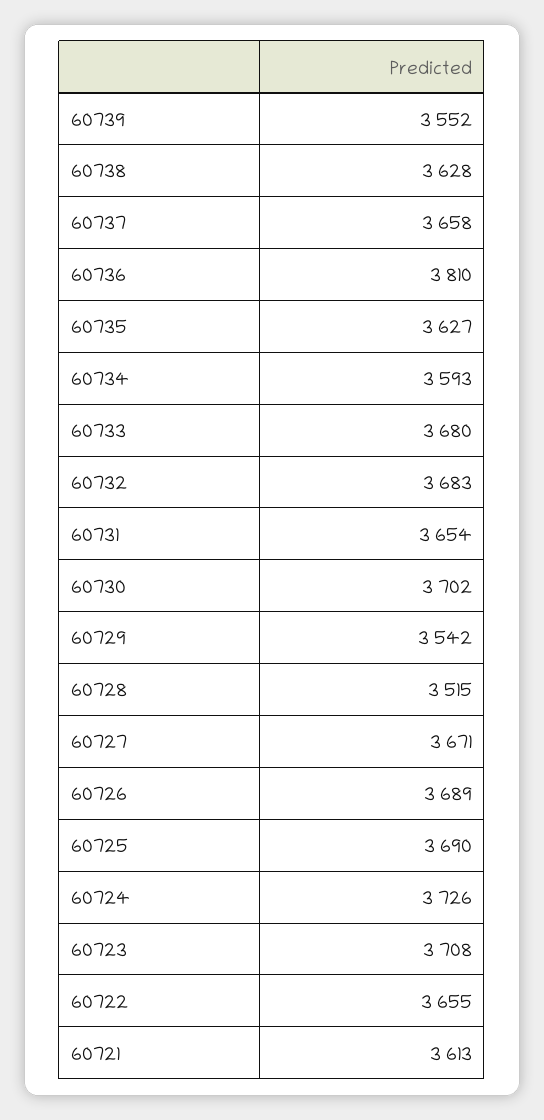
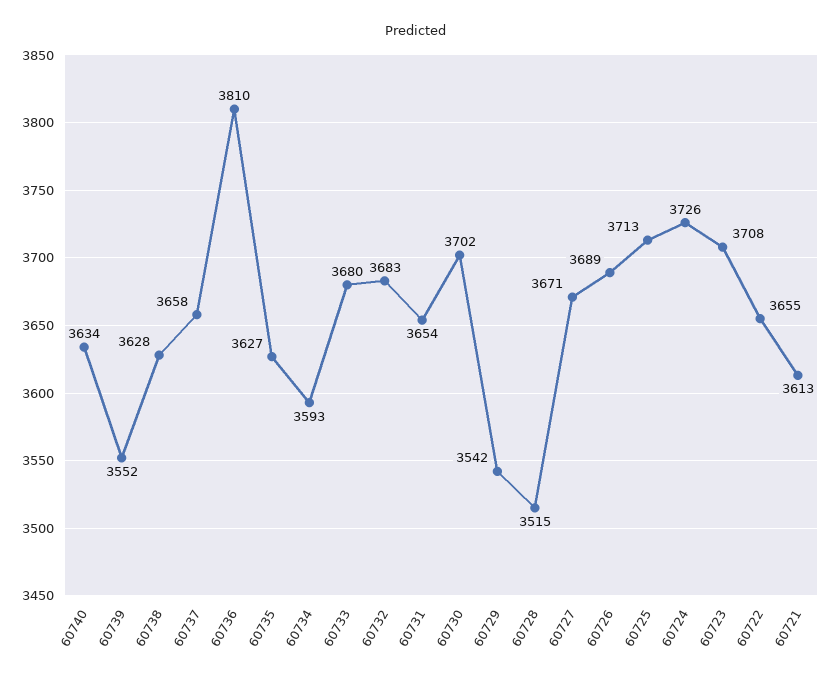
  {
    "60739": 3552,
    "60738": 3628,
    "60737": 3658,
    "60736": 3810,
    "60735": 3627,
    "60734": 3593,
    "60733": 3680,
    "60732": 3683,
    "60731": 3654,
    "60730": 3702,
    "60729": 3542,
    "60728": 3515,
    "60727": 3671,
    "60726": 3689,
-   "60725": 3690,
+   "60725": 3713,
    "60724": 3726,
    "60723": 3708,
    "60722": 3655,
-   "60721": 3613
+   "60721": 3613,
+   "60740": 3634
  }

